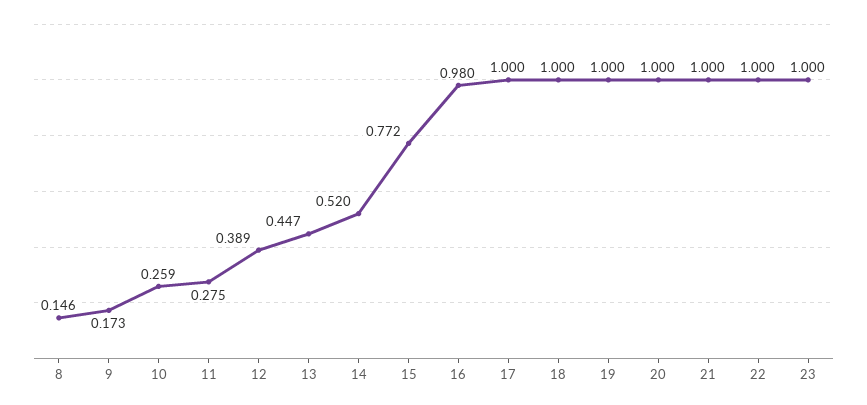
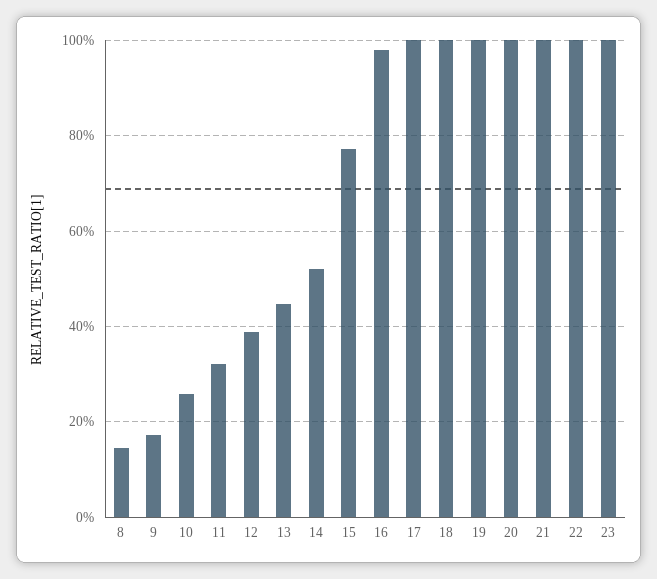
  {
    "8": 0.146,
    "9": 0.173,
    "10": 0.259,
-   "11": 0.275,
+   "11": 0.32,
    "12": 0.389,
    "13": 0.447,
    "14": 0.52,
    "15": 0.772,
    "16": 0.98,
    "17": 1,
    "18": 1,
    "19": 1,
    "20": 1,
    "21": 1,
    "22": 1,
    "23": 1
  }

